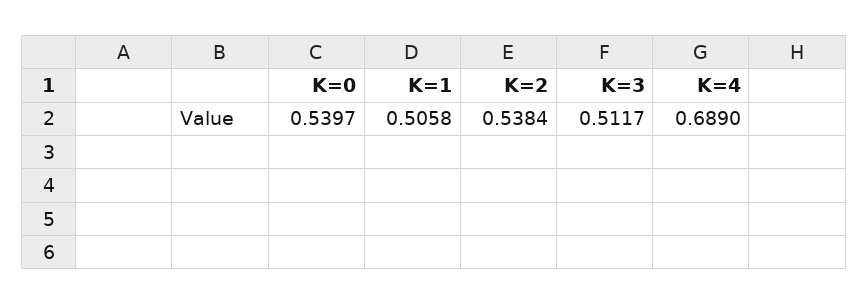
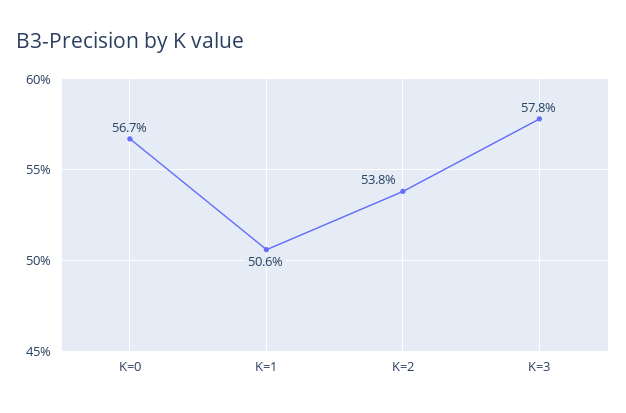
  {
-   "K=0": 0.5397,
+   "K=0": 0.567,
    "K=1": 0.5058,
    "K=2": 0.5384,
-   "K=3": 0.5117,
+   "K=3": 0.578
-   "K=4": 0.689
  }

